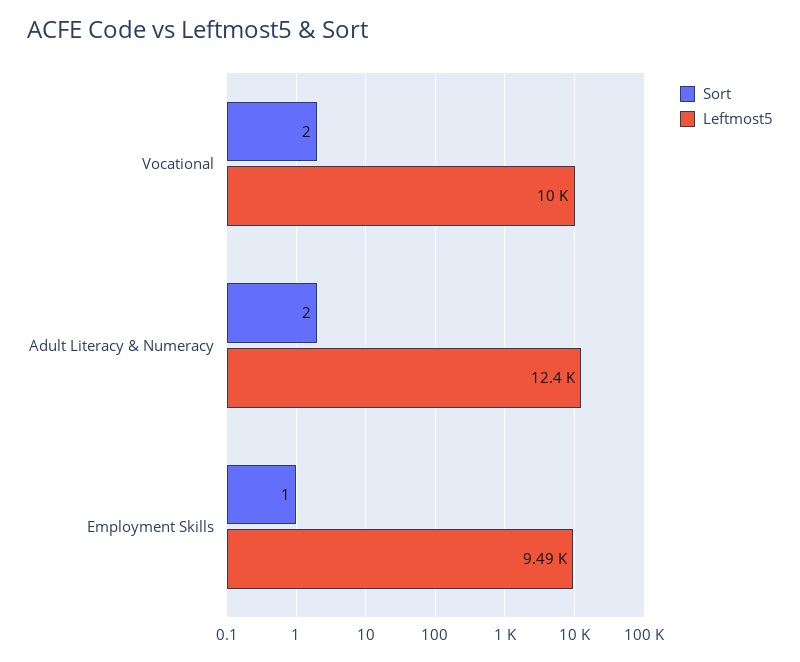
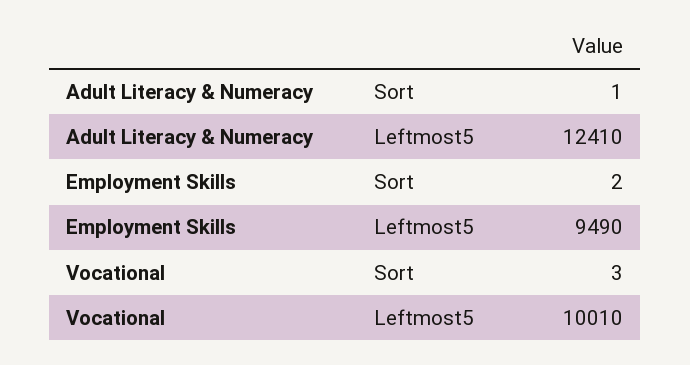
  {
    "Sort": {
-     "Vocational": 2,
+     "Vocational": 3,
-     "Adult Literacy & Numeracy": 2,
+     "Adult Literacy & Numeracy": 1,
-     "Employment Skills": 1
+     "Employment Skills": 2
    },
    "Leftmost5": {
      "Vocational": 10010,
      "Adult Literacy & Numeracy": 12410,
      "Employment Skills": 9490
    }
  }

